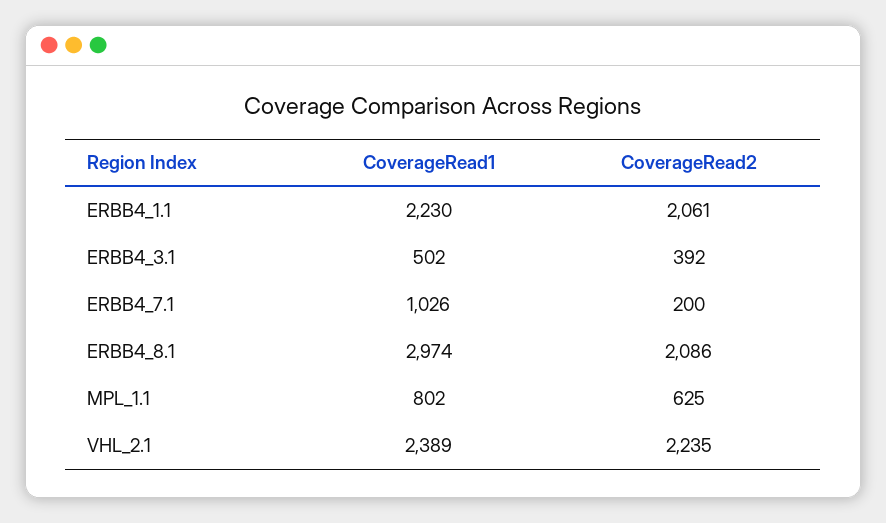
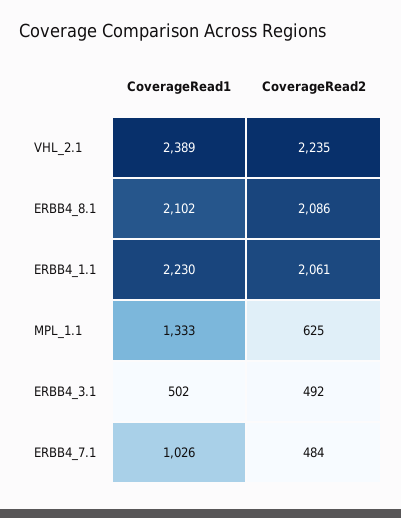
  {
    "CoverageRead1": {
      "ERBB4_1.1": 2230,
      "ERBB4_3.1": 502,
      "ERBB4_7.1": 1026,
-     "ERBB4_8.1": 2974,
+     "ERBB4_8.1": 2102,
-     "MPL_1.1": 802,
+     "MPL_1.1": 1333,
      "VHL_2.1": 2389
    },
    "CoverageRead2": {
      "ERBB4_1.1": 2061,
-     "ERBB4_3.1": 392,
+     "ERBB4_3.1": 492,
-     "ERBB4_7.1": 200,
+     "ERBB4_7.1": 484,
      "ERBB4_8.1": 2086,
      "MPL_1.1": 625,
      "VHL_2.1": 2235
    }
  }

